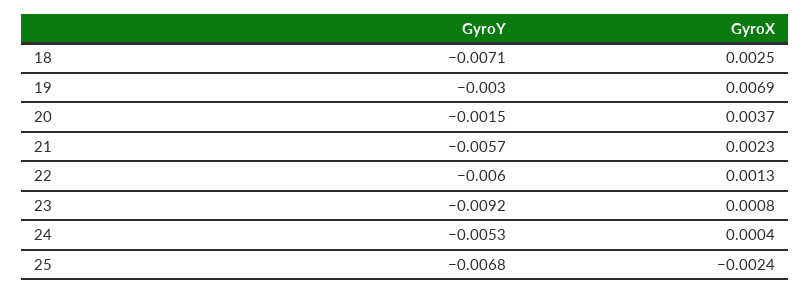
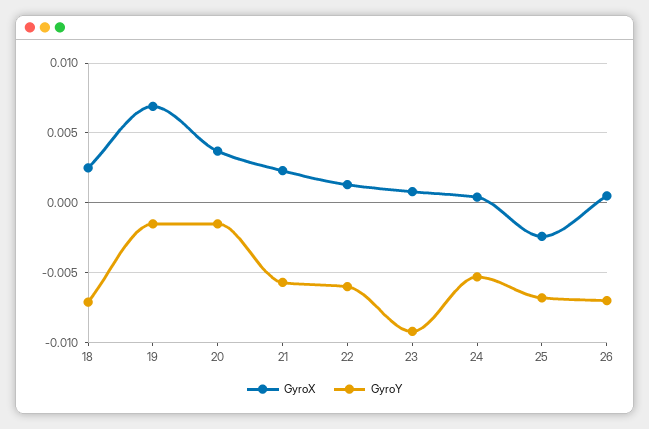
  {
    "GyroY": {
      "18": -0.0071,
-     "19": -0.003,
+     "19": -0.0015,
      "20": -0.0015,
      "21": -0.0057,
      "22": -0.006,
      "23": -0.0092,
      "24": -0.0053,
-     "25": -0.0068
+     "25": -0.0068,
+     "26": -0.007
    },
    "GyroX": {
      "18": 0.0025,
      "19": 0.0069,
      "20": 0.0037,
      "21": 0.0023,
      "22": 0.0013,
      "23": 0.0008,
      "24": 0.0004,
-     "25": -0.0024
+     "25": -0.0024,
+     "26": 0.0005
    }
  }

